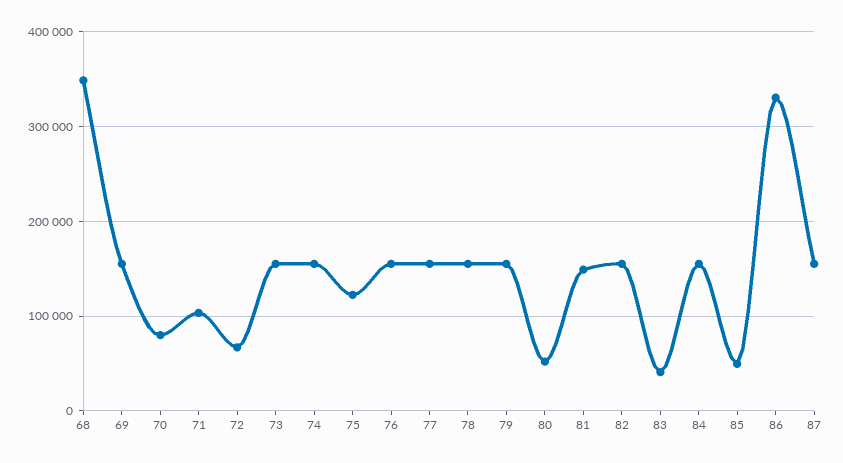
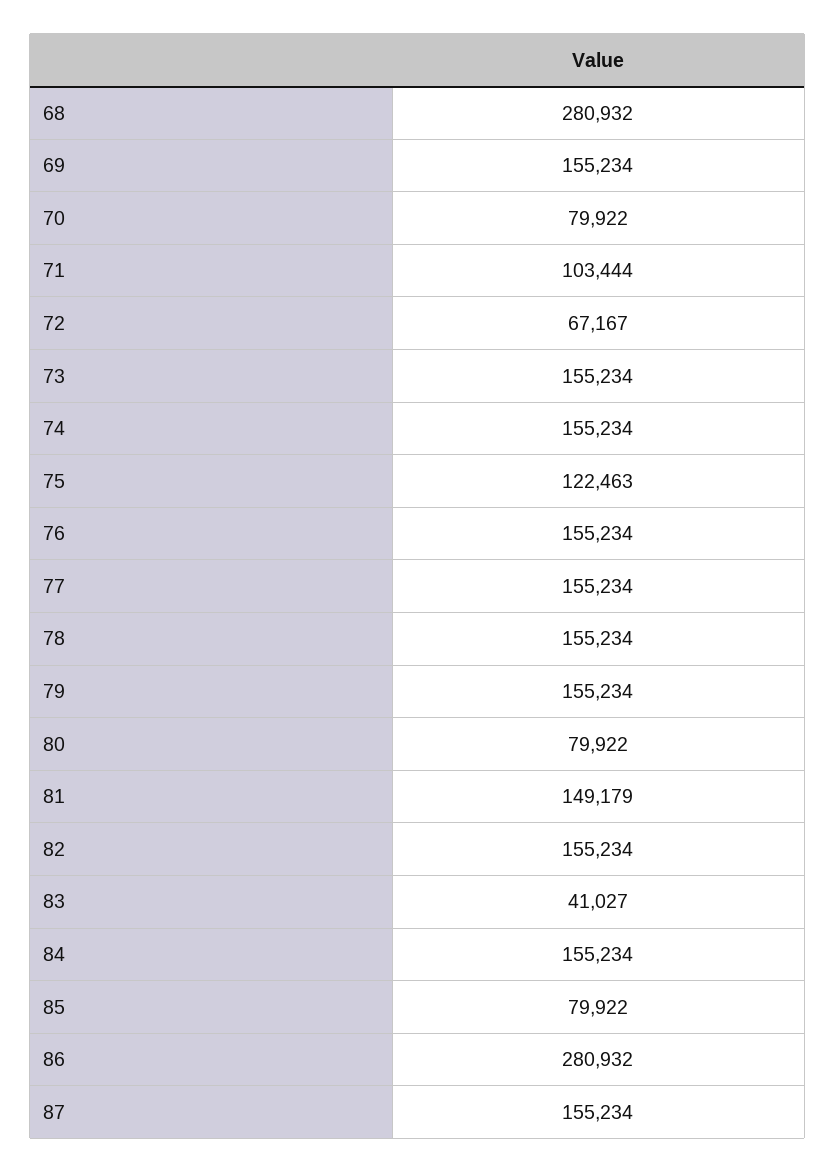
  {
-   "68": 350000,
+   "68": 280932,
    "69": 155234,
    "70": 79922,
    "71": 103444,
    "72": 67167,
    "73": 155234,
    "74": 155234,
    "75": 122463,
    "76": 155234,
    "77": 155234,
    "78": 155234,
    "79": 155234,
-   "80": 50000,
+   "80": 79922,
    "81": 149179,
    "82": 155234,
    "83": 41027,
    "84": 155234,
-   "85": 50000,
+   "85": 79922,
-   "86": 330000,
+   "86": 280932,
    "87": 155234
  }

